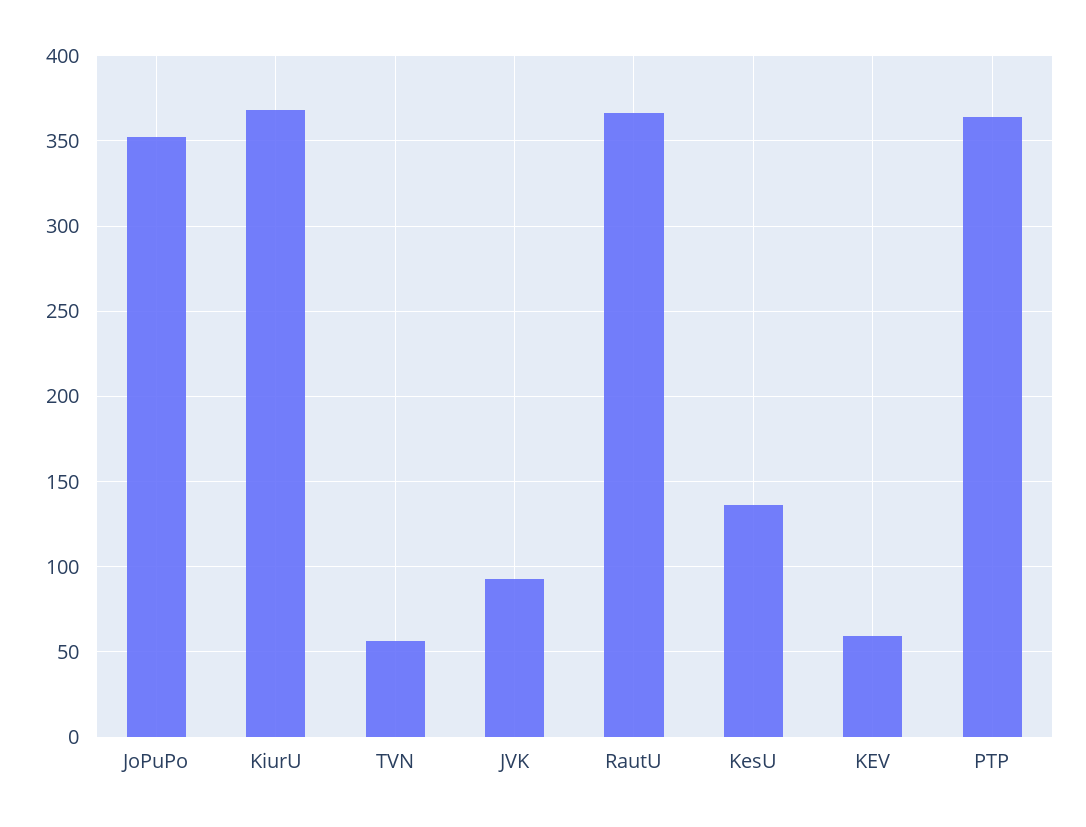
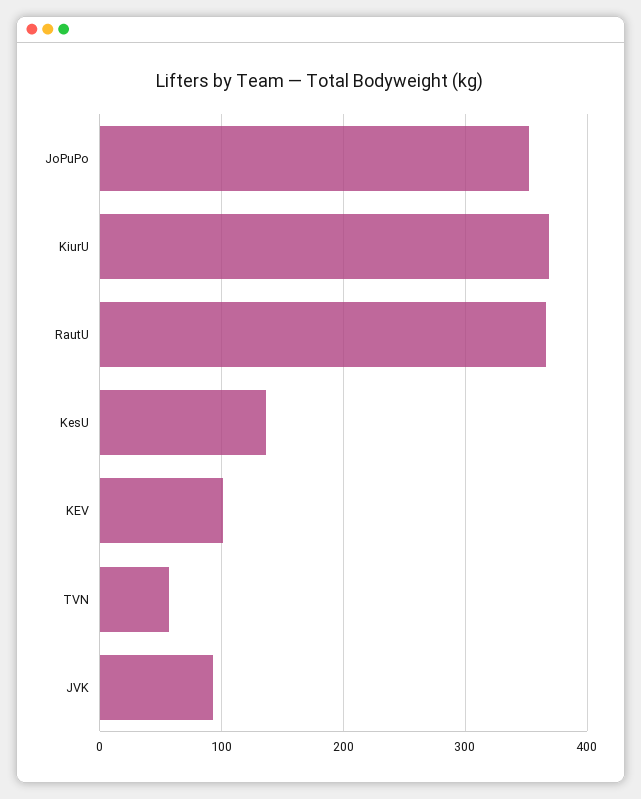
  {
    "JoPuPo": 350,
    "KiurU": 370,
    "TVN": 55,
    "JVK": 95,
    "RautU": 365,
    "KesU": 135,
-   "KEV": 60,
+   "KEV": 100
-   "PTP": 365
  }

